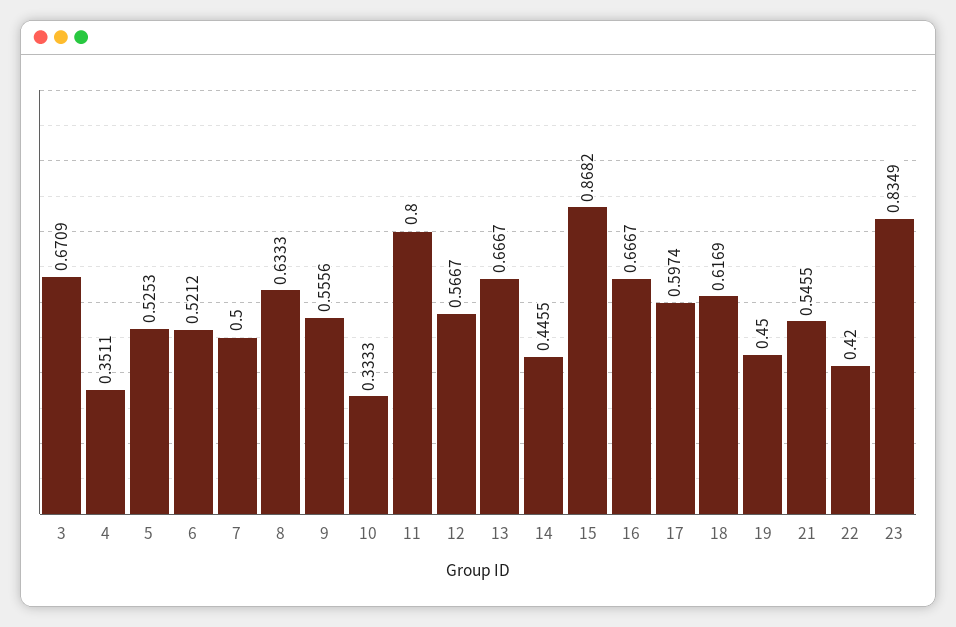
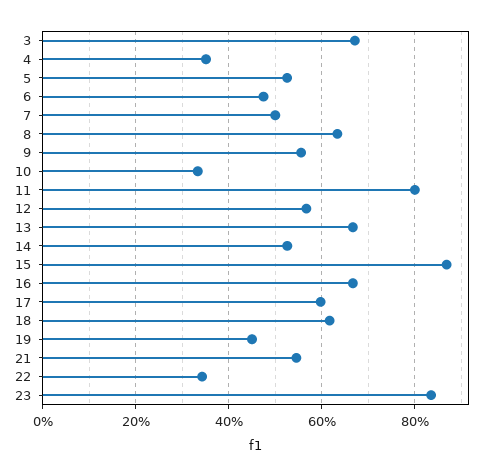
  {
    "3": 0.6709,
    "4": 0.3511,
    "5": 0.5253,
-   "6": 0.5212,
+   "6": 0.48,
    "7": 0.5,
    "8": 0.6333,
    "9": 0.5556,
    "10": 0.3333,
    "11": 0.8,
    "12": 0.5667,
    "13": 0.6667,
-   "14": 0.4455,
+   "14": 0.52,
    "15": 0.8682,
    "16": 0.6667,
    "17": 0.5974,
    "18": 0.6169,
    "19": 0.45,
    "21": 0.5455,
-   "22": 0.42,
+   "22": 0.34,
    "23": 0.8349
  }

